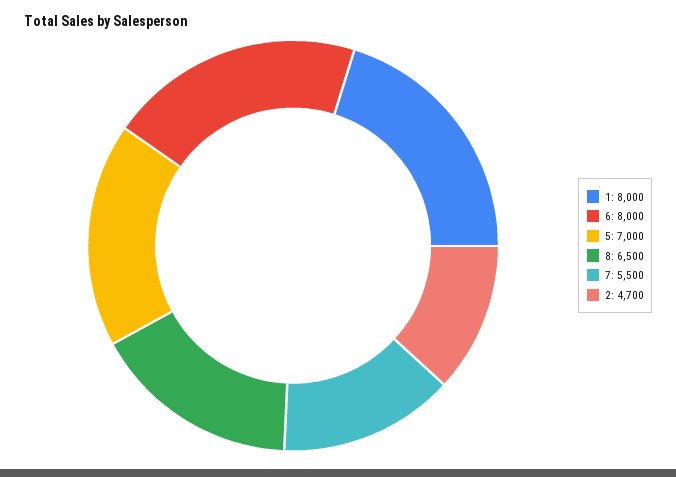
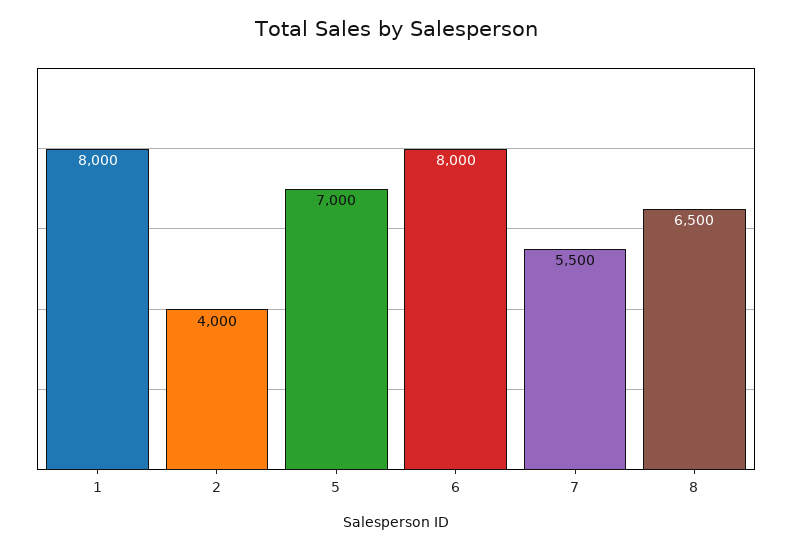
  {
    "1": 8000,
    "6": 8000,
    "5": 7000,
    "8": 6500,
    "7": 5500,
-   "2": 4700
+   "2": 4000
  }

